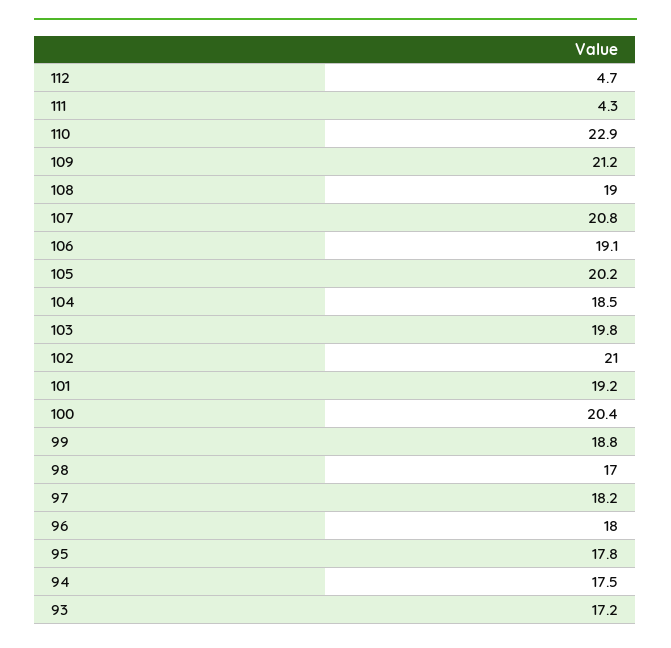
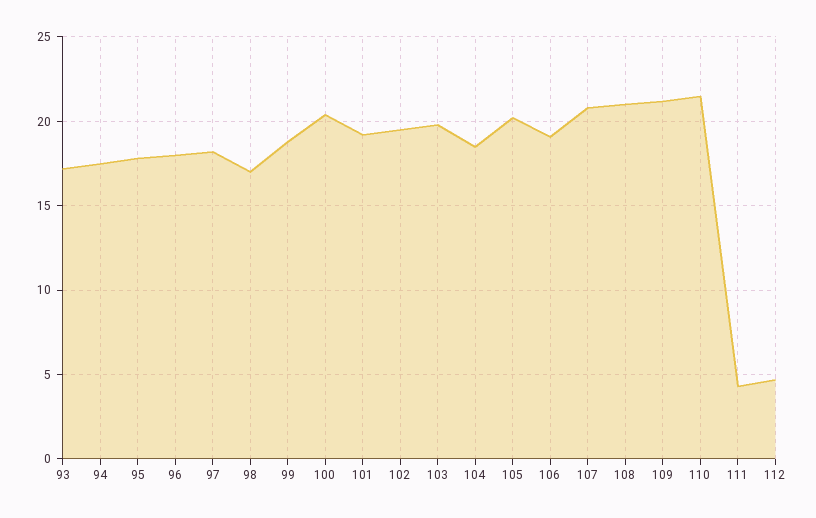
  {
    "112": 4.7,
    "111": 4.3,
-   "110": 22.9,
+   "110": 21.5,
    "109": 21.2,
-   "108": 19,
+   "108": 21,
    "107": 20.8,
    "106": 19.1,
    "105": 20.2,
    "104": 18.5,
    "103": 19.8,
-   "102": 21,
+   "102": 19.5,
    "101": 19.2,
    "100": 20.4,
    "99": 18.8,
    "98": 17,
    "97": 18.2,
    "96": 18,
    "95": 17.8,
    "94": 17.5,
    "93": 17.2
  }

